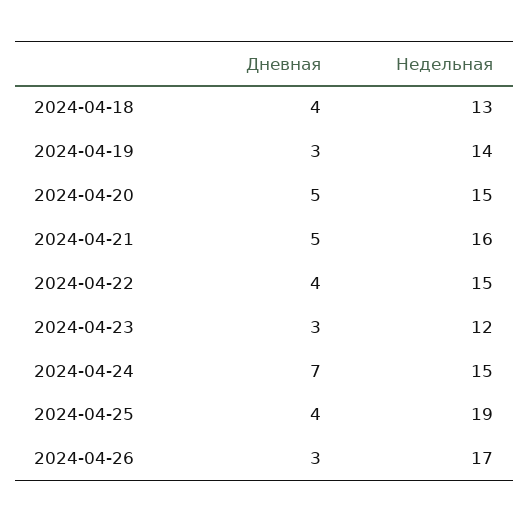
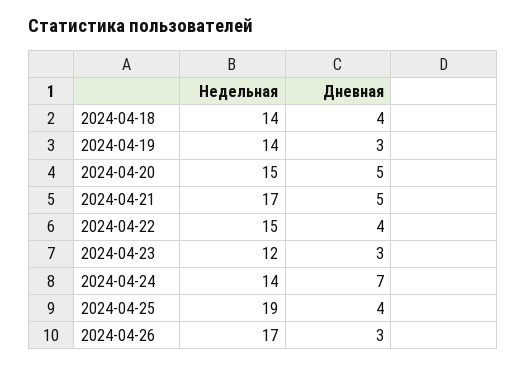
  {
    "Дневная": {
      "2024-04-18": 4,
      "2024-04-19": 3,
      "2024-04-20": 5,
      "2024-04-21": 5,
      "2024-04-22": 4,
      "2024-04-23": 3,
      "2024-04-24": 7,
      "2024-04-25": 4,
      "2024-04-26": 3
    },
    "Недельная": {
-     "2024-04-18": 13,
+     "2024-04-18": 14,
      "2024-04-19": 14,
      "2024-04-20": 15,
-     "2024-04-21": 16,
+     "2024-04-21": 17,
      "2024-04-22": 15,
      "2024-04-23": 12,
-     "2024-04-24": 15,
+     "2024-04-24": 14,
      "2024-04-25": 19,
      "2024-04-26": 17
    }
  }

